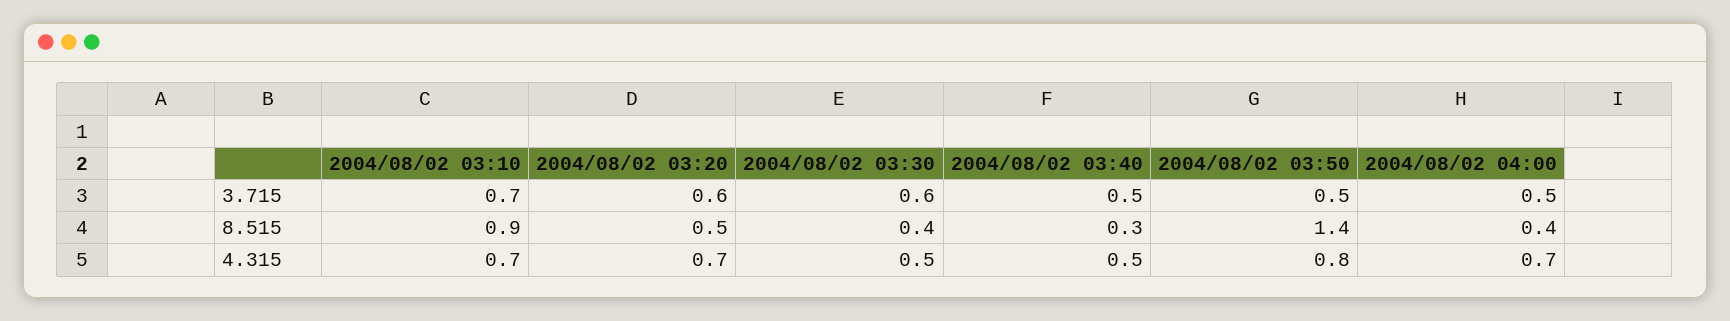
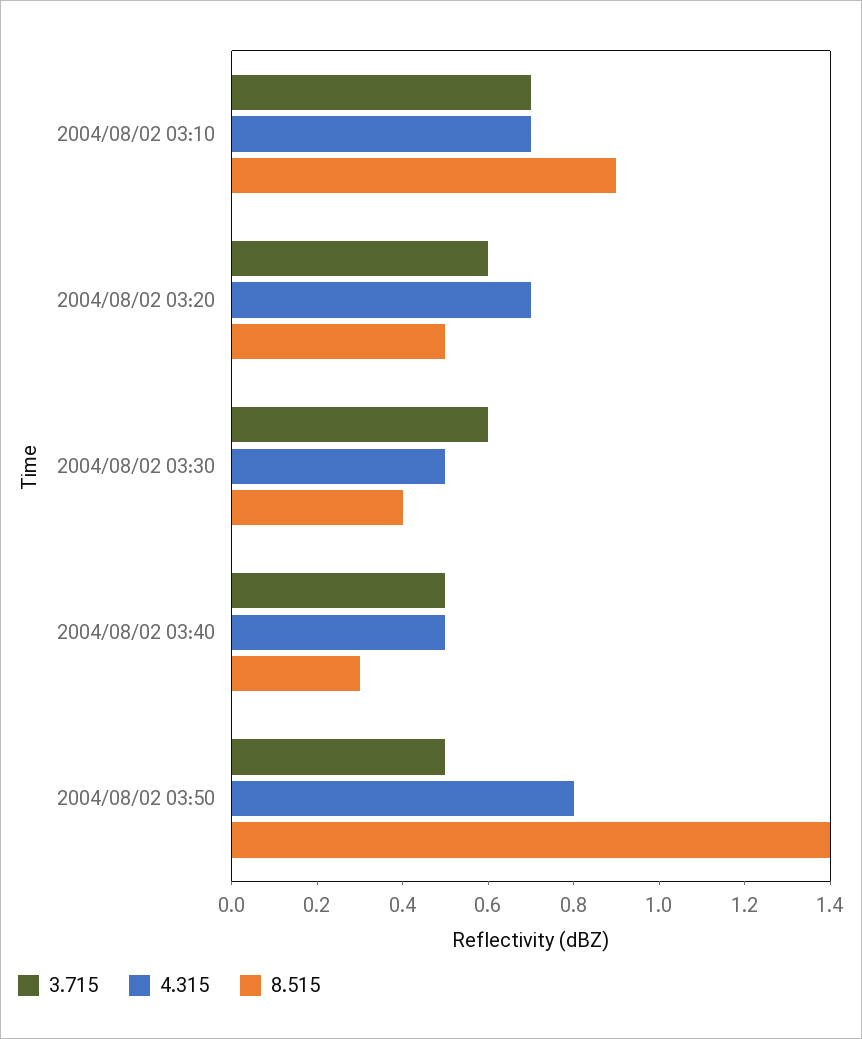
  {
    "3.715": {
      "2004/08/02 03:10": 0.7,
      "2004/08/02 03:20": 0.6,
      "2004/08/02 03:30": 0.6,
      "2004/08/02 03:40": 0.5,
-     "2004/08/02 03:50": 0.5,
+     "2004/08/02 03:50": 0.5
-     "2004/08/02 04:00": 0.5
    },
    "8.515": {
      "2004/08/02 03:10": 0.9,
      "2004/08/02 03:20": 0.5,
      "2004/08/02 03:30": 0.4,
      "2004/08/02 03:40": 0.3,
-     "2004/08/02 03:50": 1.4,
+     "2004/08/02 03:50": 1.4
-     "2004/08/02 04:00": 0.4
    },
    "4.315": {
      "2004/08/02 03:10": 0.7,
      "2004/08/02 03:20": 0.7,
      "2004/08/02 03:30": 0.5,
      "2004/08/02 03:40": 0.5,
-     "2004/08/02 03:50": 0.8,
+     "2004/08/02 03:50": 0.8
-     "2004/08/02 04:00": 0.7
    }
  }

